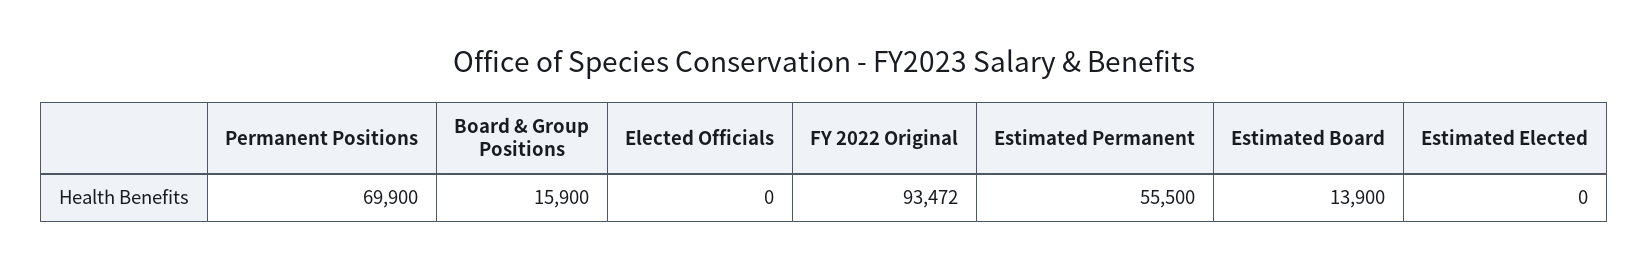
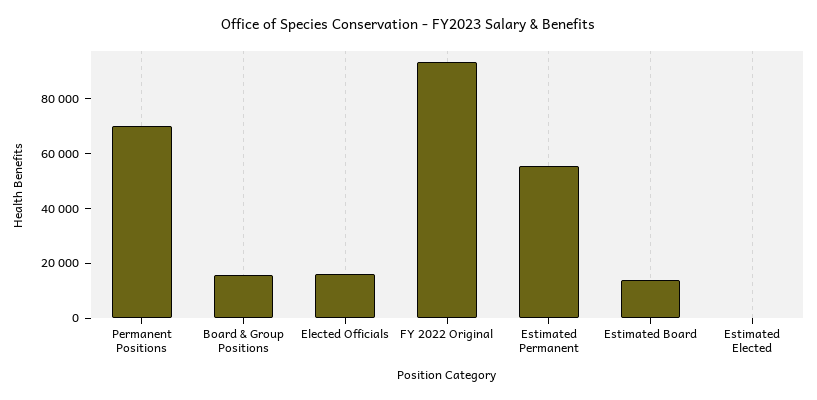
  {
    "Permanent Positions": 69900,
    "Board & Group Positions": 15900,
-   "Elected Officials": 0,
+   "Elected Officials": 15000,
    "FY 2022 Original": 93472,
    "Estimated Permanent": 55500,
    "Estimated Board": 13900,
    "Estimated Elected": 0
  }

